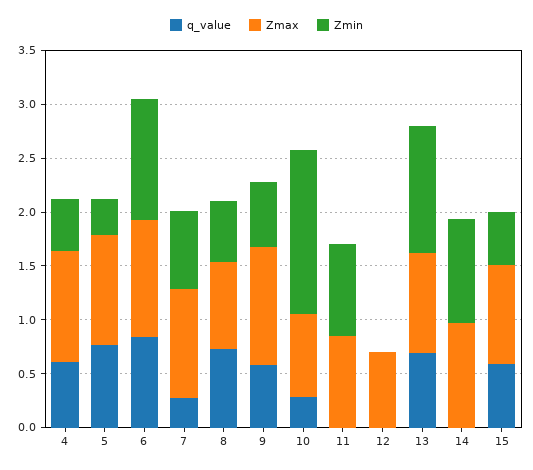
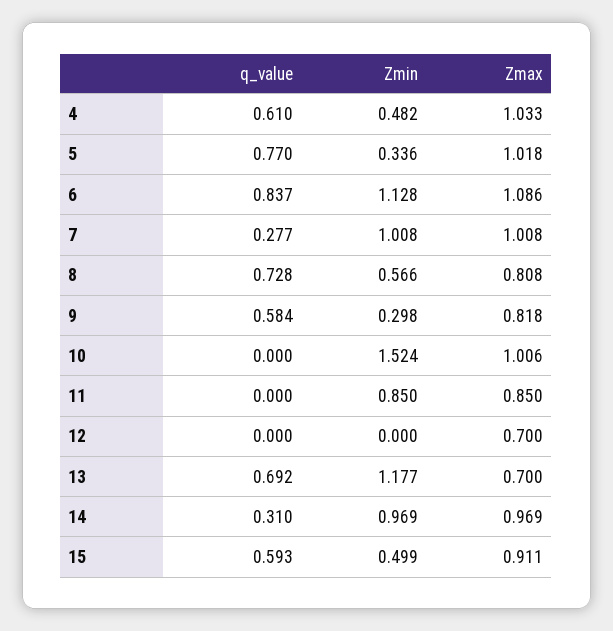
  {
    "q_value": {
      "4": 0.61,
      "5": 0.77,
      "6": 0.837,
      "7": 0.277,
      "8": 0.728,
      "9": 0.584,
-     "10": 0.3,
+     "10": 0,
      "11": 0,
      "12": 0,
      "13": 0.692,
-     "14": 0,
+     "14": 0.31,
      "15": 0.593
    },
    "Zmax": {
      "4": 1.033,
      "5": 1.018,
      "6": 1.086,
      "7": 1.008,
      "8": 0.808,
-     "9": 1.1,
+     "9": 0.818,
-     "10": 0.8,
+     "10": 1.006,
      "11": 0.85,
      "12": 0.7,
-     "13": 0.9,
+     "13": 0.7,
      "14": 0.969,
      "15": 0.911
    },
    "Zmin": {
      "4": 0.482,
      "5": 0.336,
      "6": 1.128,
-     "7": 0.7,
+     "7": 1.008,
      "8": 0.566,
-     "9": 0.6,
+     "9": 0.298,
      "10": 1.524,
      "11": 0.85,
      "12": 0,
      "13": 1.177,
      "14": 0.969,
      "15": 0.499
    }
  }

